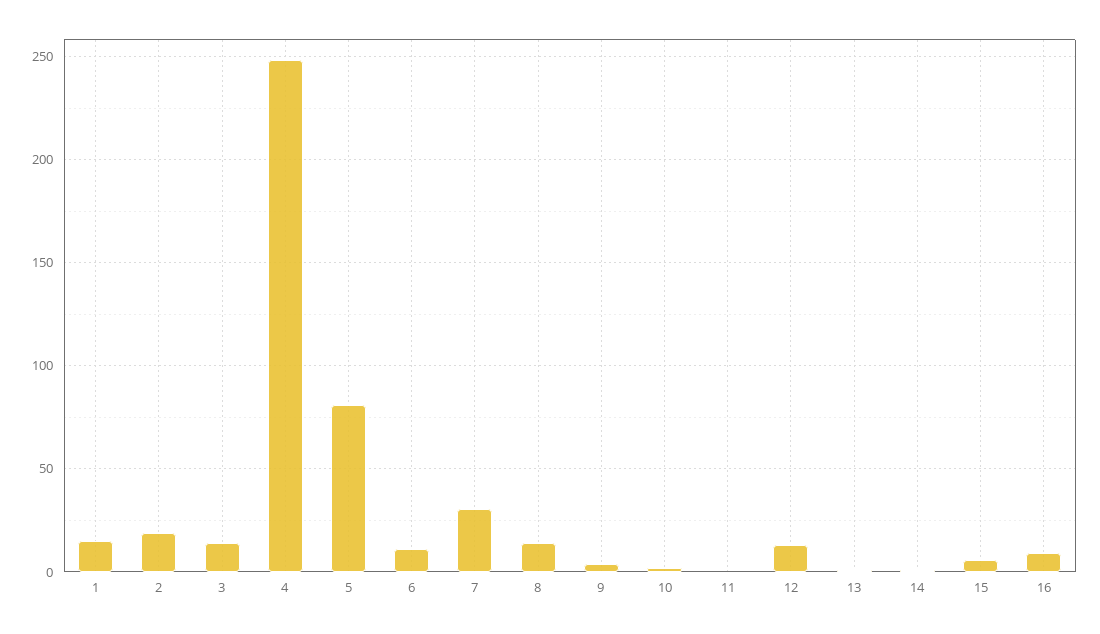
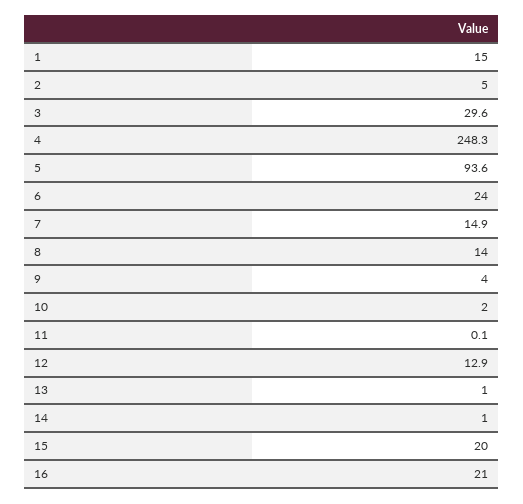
  {
    "1": 15,
-   "2": 20,
+   "2": 5,
-   "3": 15,
+   "3": 29.6,
    "4": 248.3,
-   "5": 80,
+   "5": 93.6,
-   "6": 10,
+   "6": 24,
-   "7": 30,
+   "7": 14.9,
    "8": 14,
    "9": 4,
    "10": 2,
    "11": 0.1,
    "12": 12.9,
    "13": 1,
    "14": 1,
-   "15": 5,
+   "15": 20,
-   "16": 10
+   "16": 21
  }

